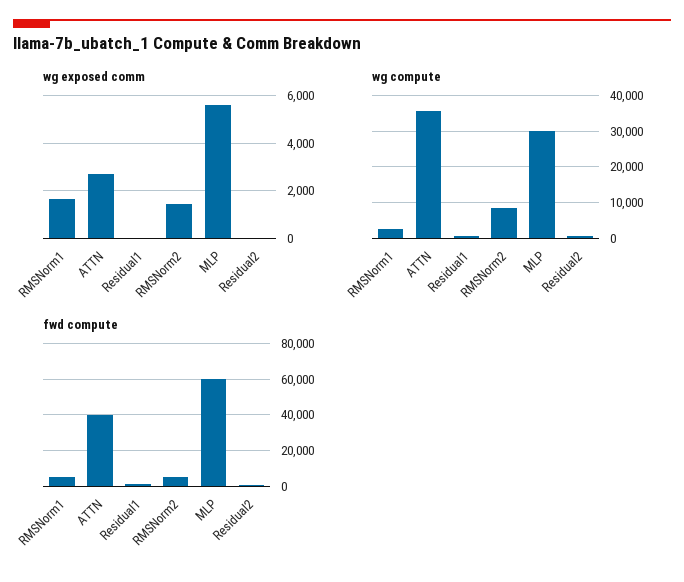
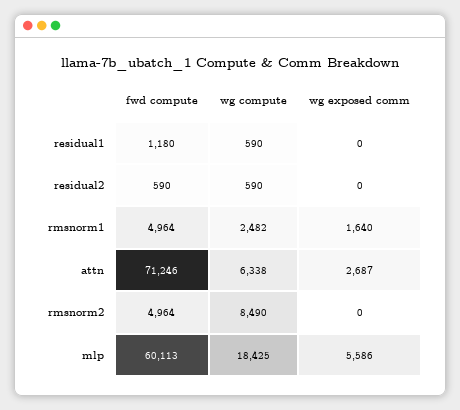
  {
    "wg exposed comm": {
      "RMSNorm1": 1640,
      "ATTN": 2687,
      "Residual1": 0,
-     "RMSNorm2": 1500,
+     "RMSNorm2": 0,
      "MLP": 5586,
      "Residual2": 0
    },
    "wg compute": {
      "RMSNorm1": 2482,
-     "ATTN": 36000,
+     "ATTN": 6338,
      "Residual1": 590,
      "RMSNorm2": 8490,
-     "MLP": 30000,
+     "MLP": 18425,
      "Residual2": 590
    },
    "fwd compute": {
      "RMSNorm1": 4964,
-     "ATTN": 40000,
+     "ATTN": 71246,
      "Residual1": 1180,
      "RMSNorm2": 4964,
      "MLP": 60113,
      "Residual2": 590
    }
  }

